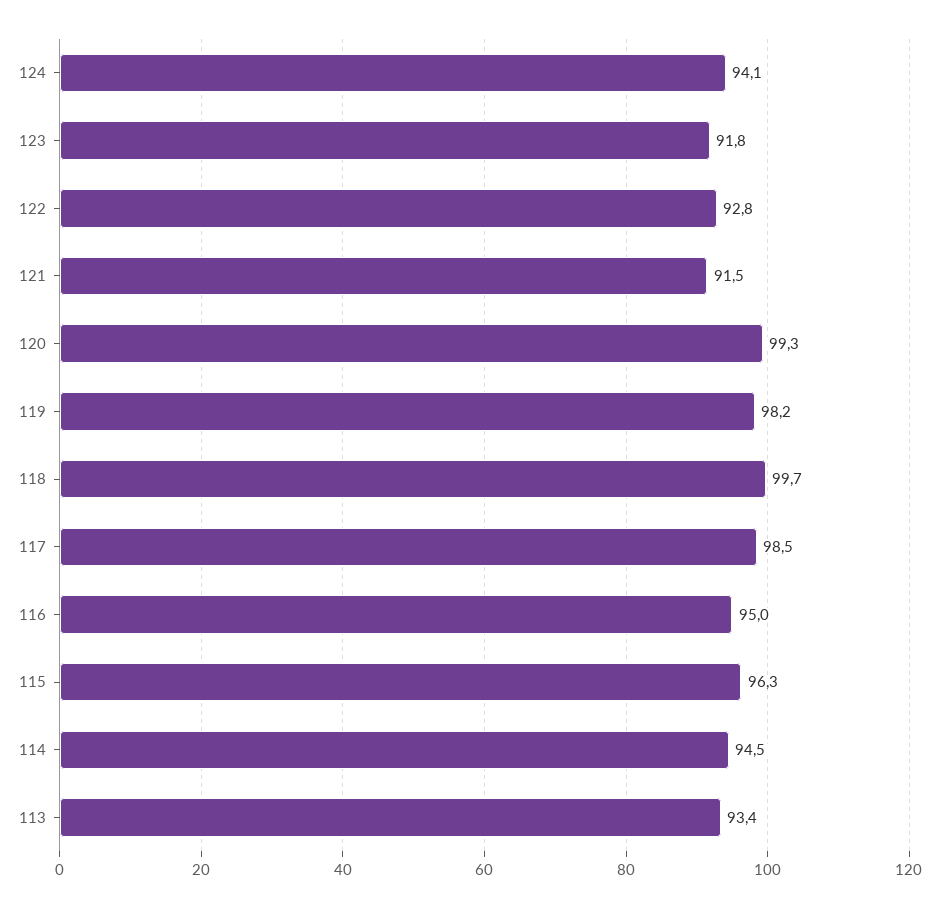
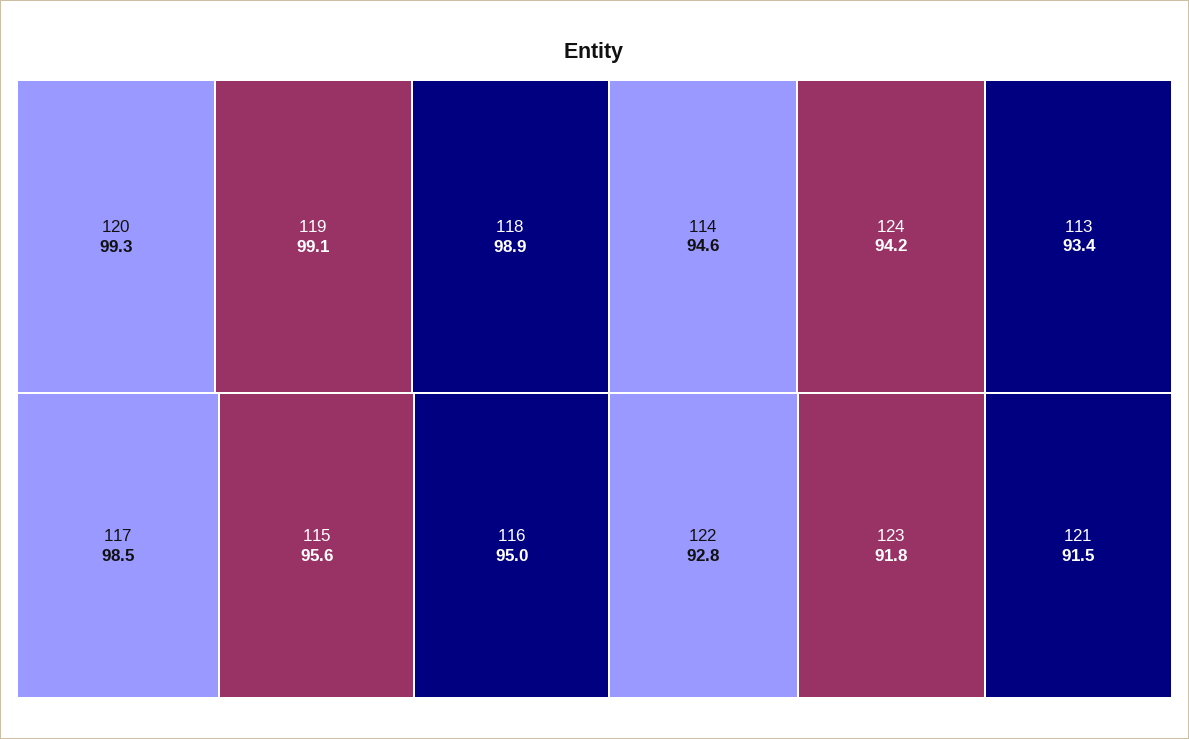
  {
-   "124": 94.1,
+   "124": 94.2,
    "123": 91.8,
    "122": 92.8,
    "121": 91.5,
    "120": 99.3,
-   "119": 98.2,
+   "119": 99.1,
-   "118": 99.7,
+   "118": 98.9,
    "117": 98.5,
    "116": 95,
-   "115": 96.3,
+   "115": 95.6,
-   "114": 94.5,
+   "114": 94.6,
    "113": 93.4
  }

